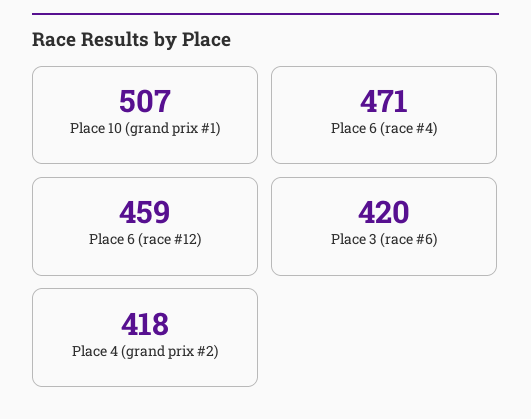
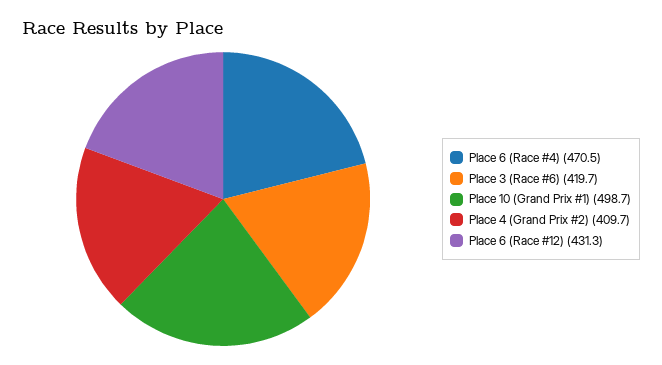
  {
-   "Place 10 (grand prix #1)": 507,
+   "Place 10 (grand prix #1)": 498.7,
    "Place 6 (race #4)": 470.5,
-   "Place 6 (race #12)": 459,
+   "Place 6 (race #12)": 431.3,
    "Place 3 (race #6)": 419.7,
-   "Place 4 (grand prix #2)": 418
+   "Place 4 (grand prix #2)": 409.7
  }

